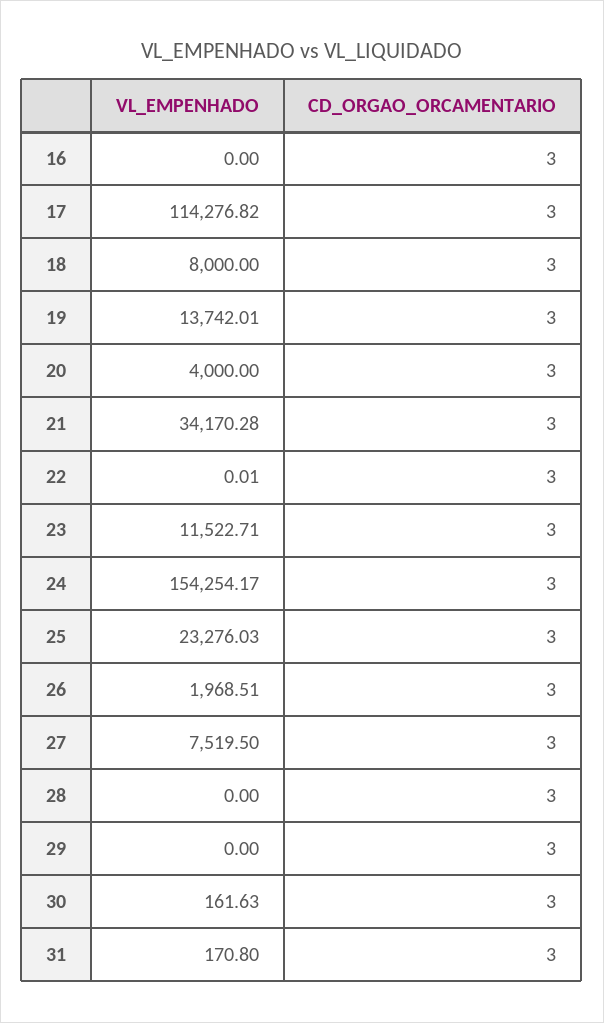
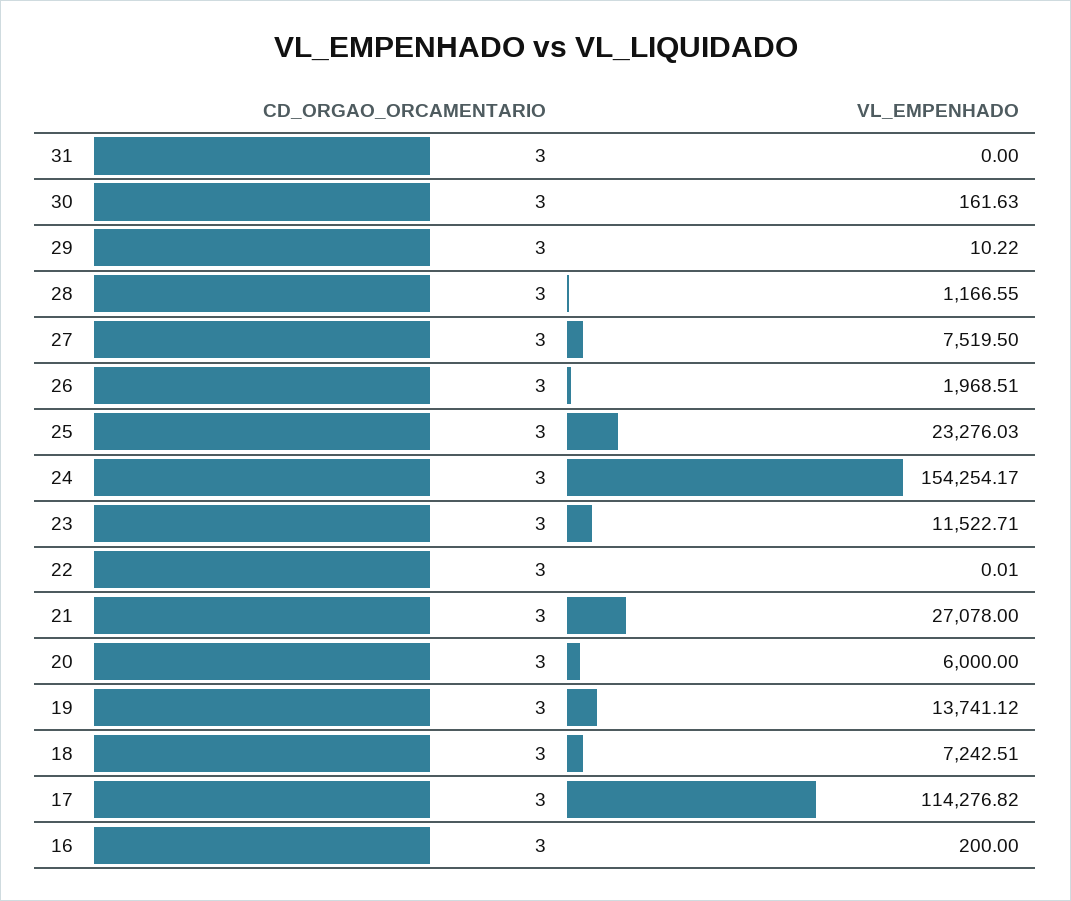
  {
    "VL_EMPENHADO": {
-     "16": 0,
+     "16": 200,
      "17": 114276.82,
-     "18": 8000,
+     "18": 7242.51,
-     "19": 13742.01,
+     "19": 13741.12,
-     "20": 4000,
+     "20": 6000,
-     "21": 34170.28,
+     "21": 27078,
      "22": 0.01,
      "23": 11522.71,
      "24": 154254.17,
      "25": 23276.03,
      "26": 1968.51,
      "27": 7519.5,
-     "28": 0,
+     "28": 1166.55,
-     "29": 0,
+     "29": 10.22,
      "30": 161.63,
-     "31": 170.8
+     "31": 0
    },
    "CD_ORGAO_ORCAMENTARIO": {
      "16": 3,
      "17": 3,
      "18": 3,
      "19": 3,
      "20": 3,
      "21": 3,
      "22": 3,
      "23": 3,
      "24": 3,
      "25": 3,
      "26": 3,
      "27": 3,
      "28": 3,
      "29": 3,
      "30": 3,
      "31": 3
    }
  }

